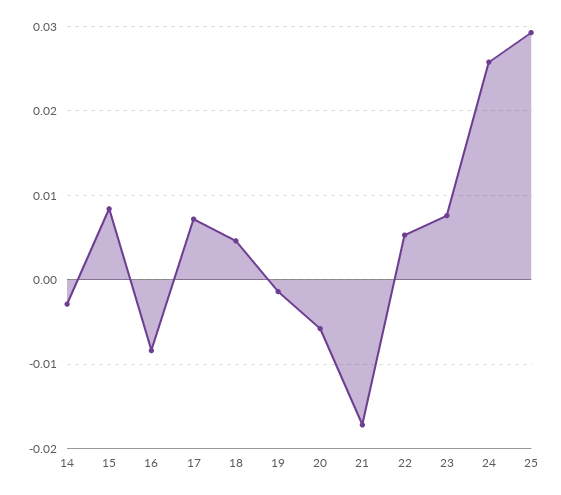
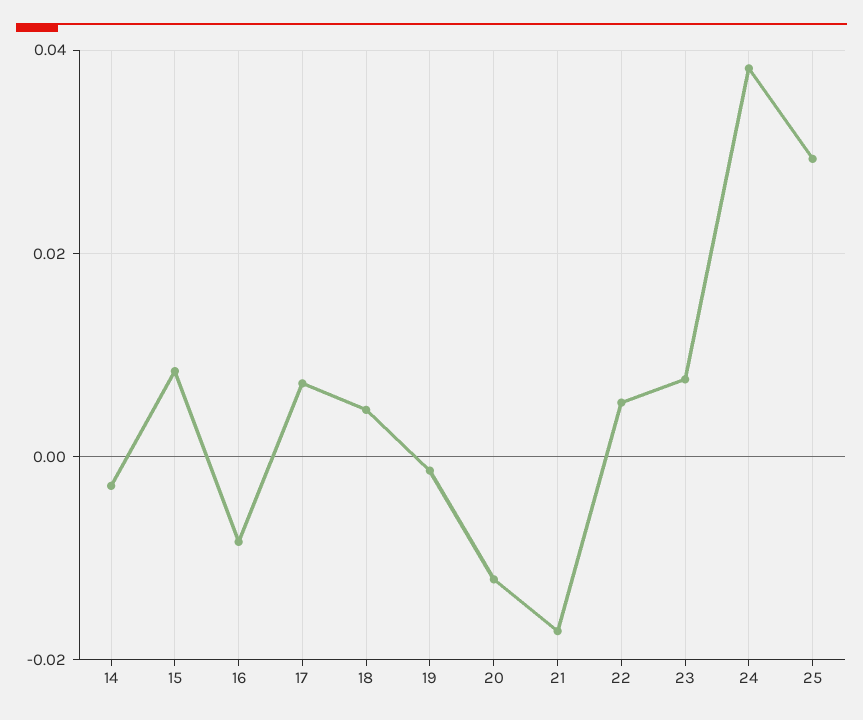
  {
    "14": -0.003,
    "15": 0.008,
    "16": -0.008,
    "17": 0.007,
    "18": 0.005,
    "19": -0.001,
-   "20": -0.006,
+   "20": -0.012,
    "21": -0.017,
    "22": 0.005,
    "23": 0.008,
-   "24": 0.026,
+   "24": 0.038,
    "25": 0.029
  }

